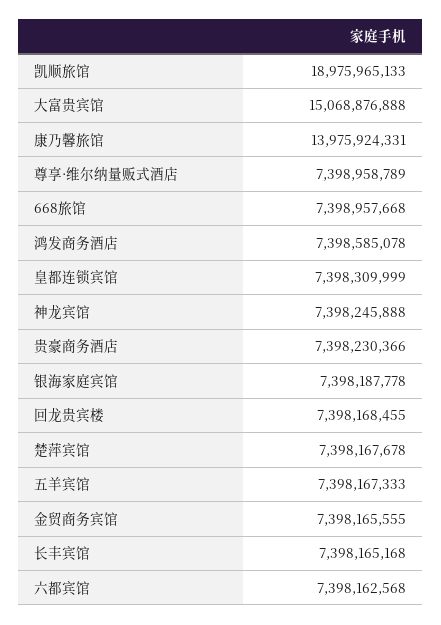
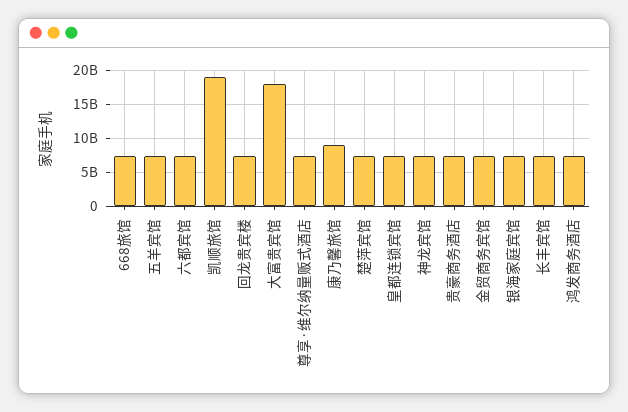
  {
    "凯顺旅馆": 18975965133,
-   "大富贵宾馆": 15068876888,
+   "大富贵宾馆": 18000000000,
-   "康乃馨旅馆": 13975924331,
+   "康乃馨旅馆": 9000000000,
    "尊享·维尔纳量贩式酒店": 7398958789,
    "668旅馆": 7398957668,
    "鸿发商务酒店": 7398585078,
    "皇都连锁宾馆": 7398309999,
    "神龙宾馆": 7398245888,
    "贵豪商务酒店": 7398230366,
    "银海家庭宾馆": 7398187778,
    "回龙贵宾楼": 7398168455,
    "楚萍宾馆": 7398167678,
    "五羊宾馆": 7398167333,
    "金贸商务宾馆": 7398165555,
    "长丰宾馆": 7398165168,
    "六都宾馆": 7398162568
  }

